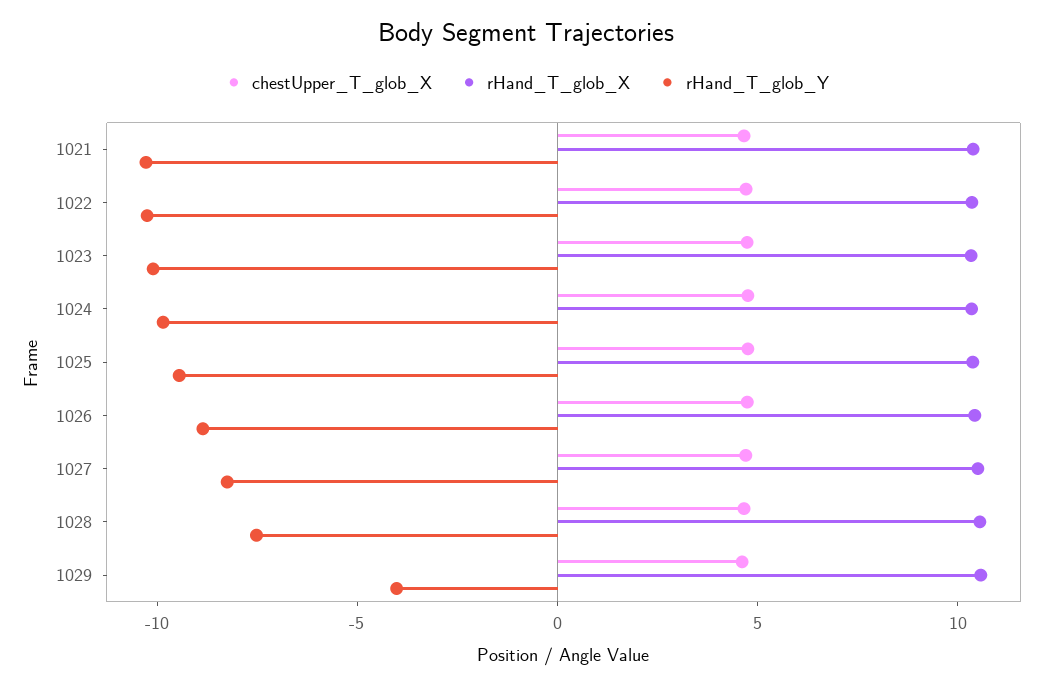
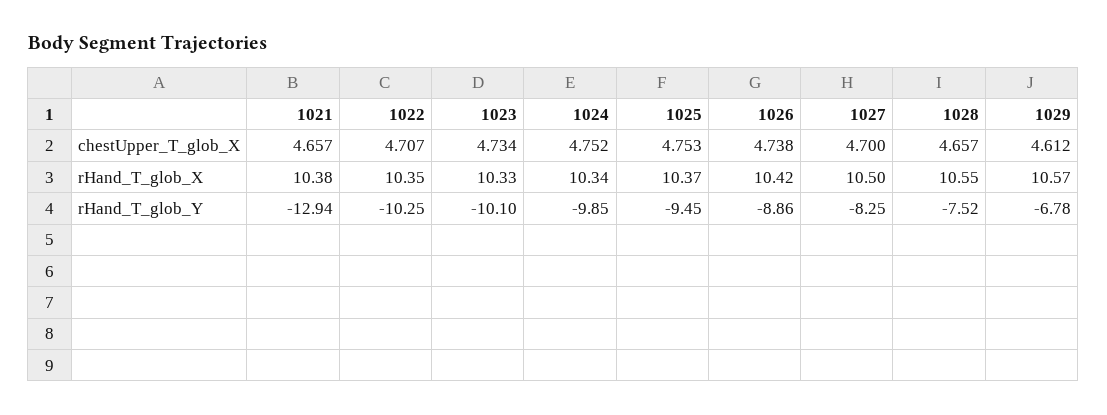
  {
    "chestUpper_T_glob_X": {
      "1021": 4.657,
      "1022": 4.707,
      "1023": 4.734,
      "1024": 4.752,
      "1025": 4.753,
      "1026": 4.738,
      "1027": 4.7,
      "1028": 4.657,
      "1029": 4.612
    },
    "rHand_T_glob_X": {
      "1021": 10.38,
      "1022": 10.35,
      "1023": 10.33,
      "1024": 10.34,
      "1025": 10.37,
      "1026": 10.42,
      "1027": 10.5,
      "1028": 10.55,
      "1029": 10.57
    },
    "rHand_T_glob_Y": {
-     "1021": -10,
+     "1021": -12.94,
      "1022": -10.25,
      "1023": -10.1,
      "1024": -9.85,
      "1025": -9.45,
      "1026": -8.86,
      "1027": -8.25,
      "1028": -7.52,
-     "1029": -4
+     "1029": -6.78
    }
  }

